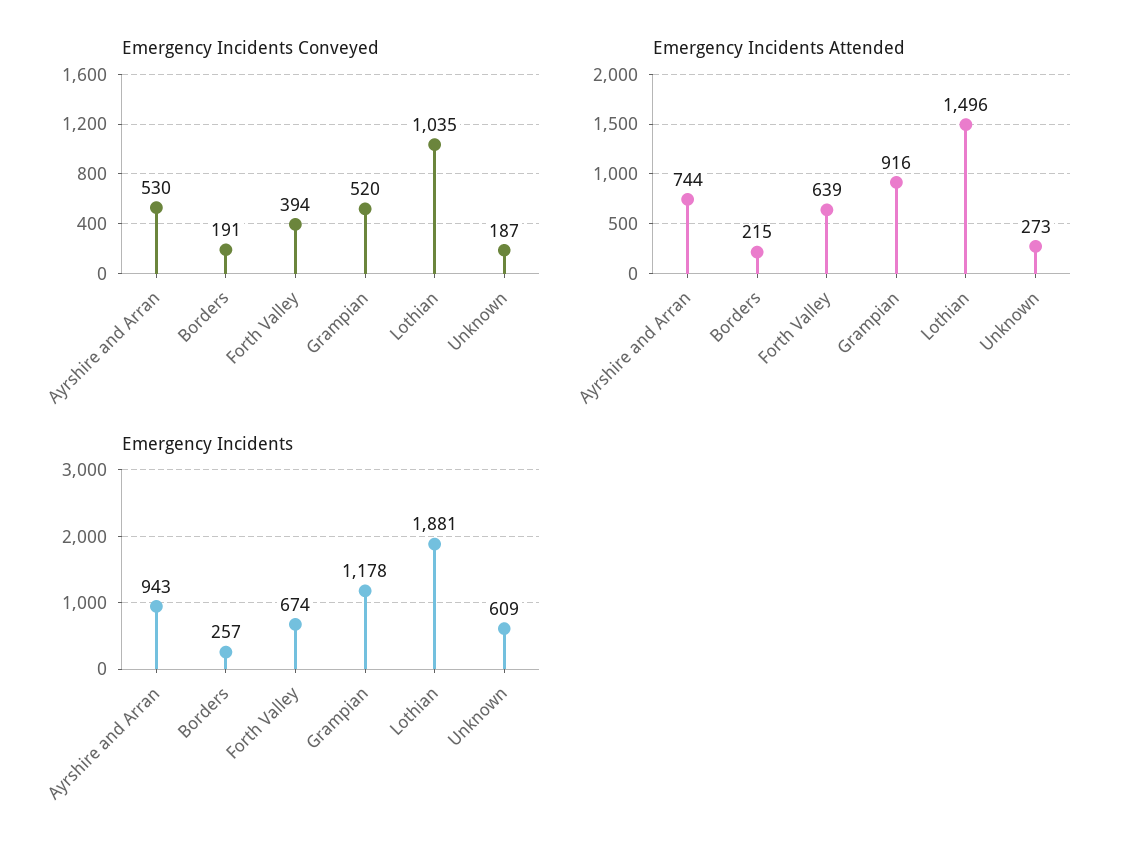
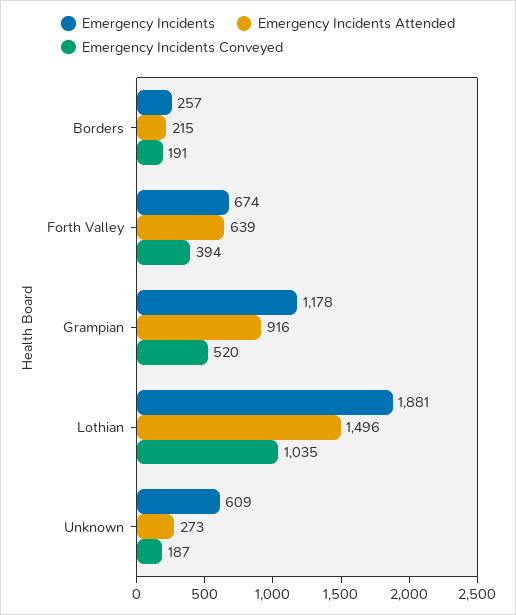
  {
    "Emergency Incidents Conveyed": {
-     "Ayrshire and Arran": 530,
      "Borders": 191,
      "Forth Valley": 394,
      "Grampian": 520,
      "Lothian": 1035,
      "Unknown": 187
    },
    "Emergency Incidents Attended": {
-     "Ayrshire and Arran": 744,
      "Borders": 215,
      "Forth Valley": 639,
      "Grampian": 916,
      "Lothian": 1496,
      "Unknown": 273
    },
    "Emergency Incidents": {
-     "Ayrshire and Arran": 943,
      "Borders": 257,
      "Forth Valley": 674,
      "Grampian": 1178,
      "Lothian": 1881,
      "Unknown": 609
    }
  }

